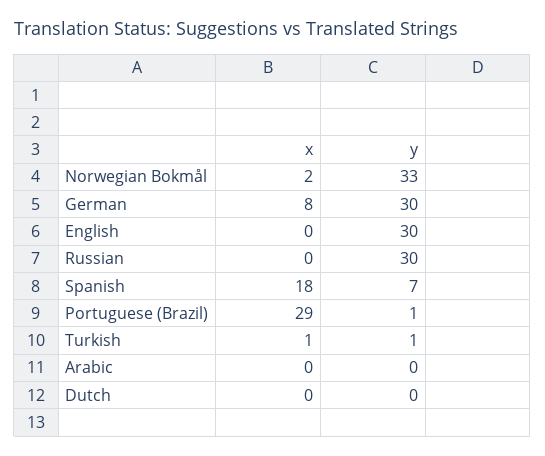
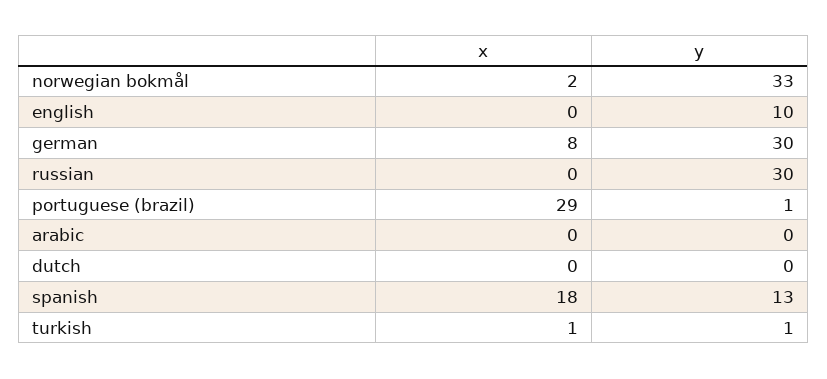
  {
    "x": {
      "Norwegian Bokmål": 2,
      "German": 8,
      "English": 0,
      "Russian": 0,
      "Spanish": 18,
      "Portuguese (Brazil)": 29,
      "Turkish": 1,
      "Arabic": 0,
      "Dutch": 0
    },
    "y": {
      "Norwegian Bokmål": 33,
      "German": 30,
-     "English": 30,
+     "English": 10,
      "Russian": 30,
-     "Spanish": 7,
+     "Spanish": 13,
      "Portuguese (Brazil)": 1,
      "Turkish": 1,
      "Arabic": 0,
      "Dutch": 0
    }
  }

